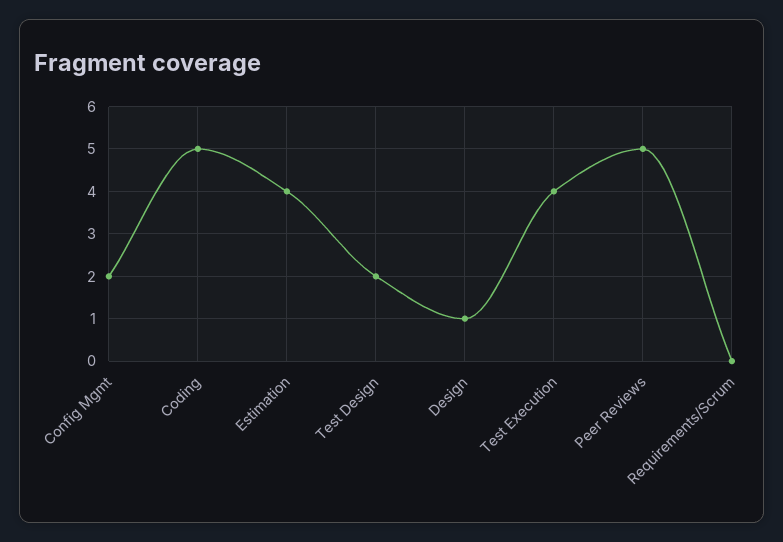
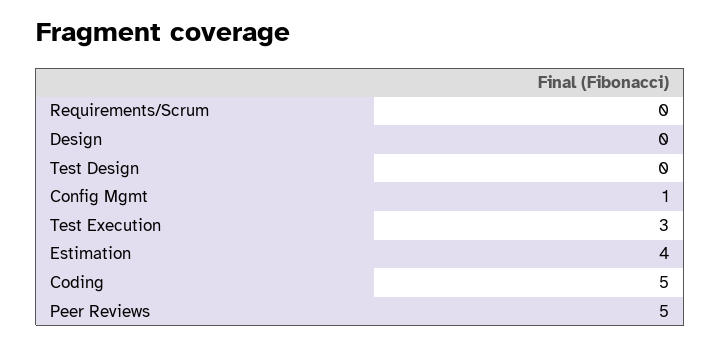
  {
-   "Config Mgmt": 2,
+   "Config Mgmt": 1,
    "Coding": 5,
    "Estimation": 4,
-   "Test Design": 2,
+   "Test Design": 0,
-   "Design": 1,
+   "Design": 0,
-   "Test Execution": 4,
+   "Test Execution": 3,
    "Peer Reviews": 5,
    "Requirements/Scrum": 0
  }

